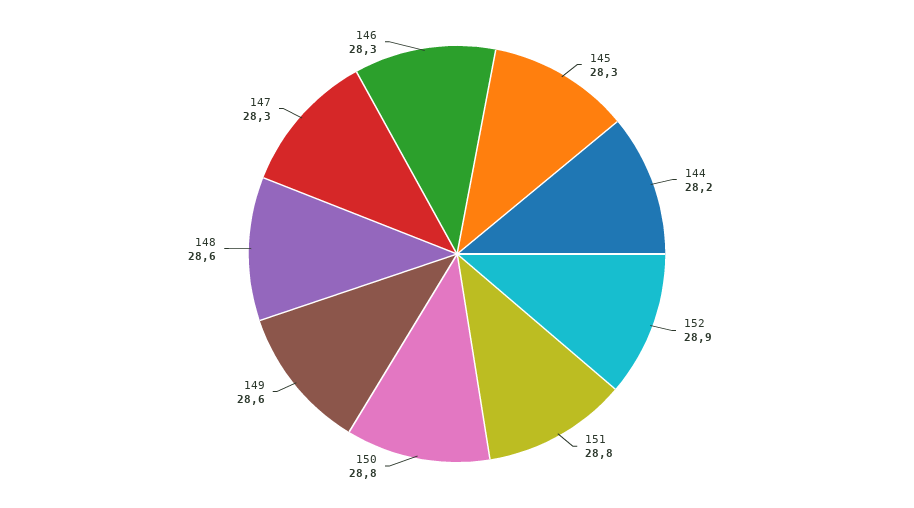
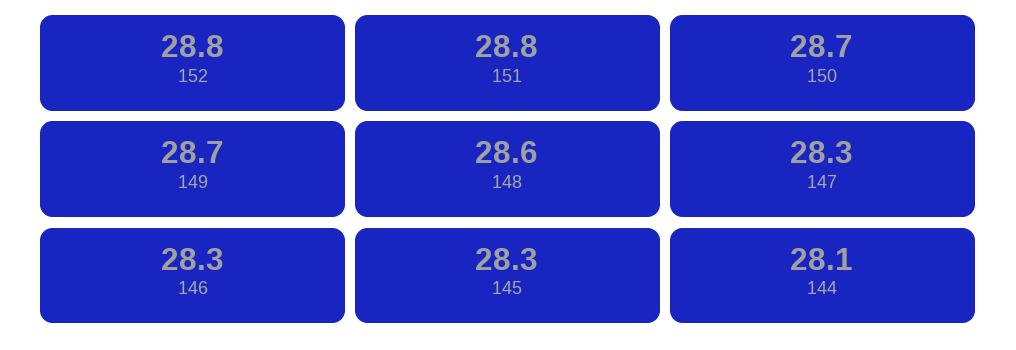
  {
    "145": 28.3,
-   "144": 28.2,
+   "144": 28.1,
-   "152": 28.9,
+   "152": 28.8,
    "151": 28.8,
-   "150": 28.8,
+   "150": 28.7,
-   "149": 28.6,
+   "149": 28.7,
    "148": 28.6,
    "147": 28.3,
    "146": 28.3
  }

